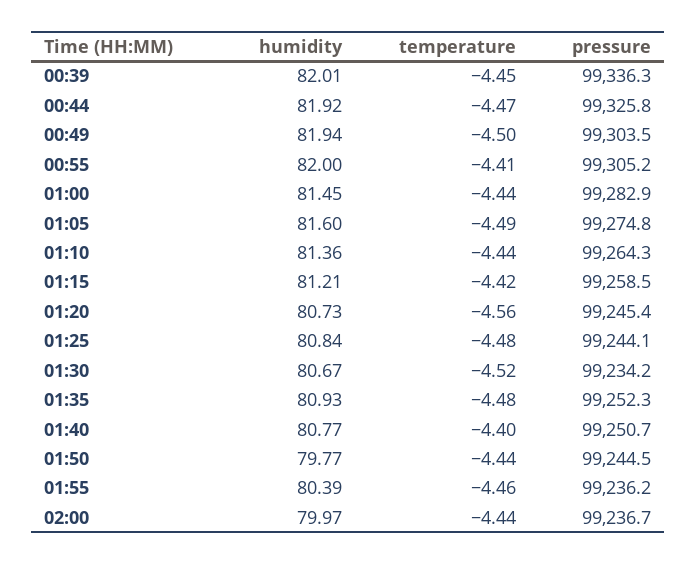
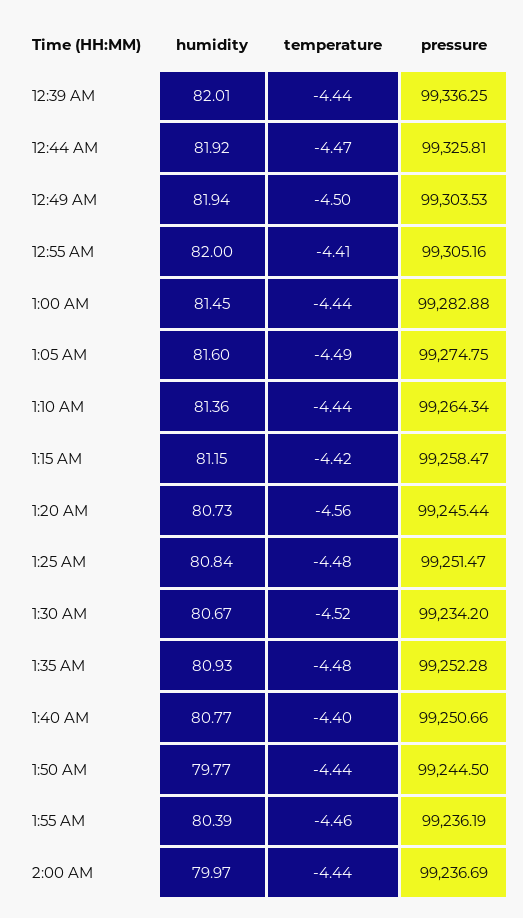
  {
    "humidity": {
      "00:39": 82.01,
      "00:44": 81.92,
      "00:49": 81.94,
      "00:55": 82,
      "01:00": 81.45,
      "01:05": 81.6,
      "01:10": 81.36,
-     "01:15": 81.21,
+     "01:15": 81.15,
      "01:20": 80.73,
      "01:25": 80.84,
      "01:30": 80.67,
      "01:35": 80.93,
      "01:40": 80.77,
      "01:50": 79.77,
      "01:55": 80.39,
      "02:00": 79.97
    },
    "temperature": {
-     "00:39": -4.45,
+     "00:39": -4.44,
      "00:44": -4.47,
      "00:49": -4.5,
      "00:55": -4.41,
      "01:00": -4.44,
      "01:05": -4.49,
      "01:10": -4.44,
      "01:15": -4.42,
      "01:20": -4.56,
      "01:25": -4.48,
      "01:30": -4.52,
      "01:35": -4.48,
      "01:40": -4.4,
      "01:50": -4.44,
      "01:55": -4.46,
      "02:00": -4.44
    },
    "pressure": {
      "00:39": 99336.25,
      "00:44": 99325.81,
      "00:49": 99303.53,
      "00:55": 99305.16,
      "01:00": 99282.88,
      "01:05": 99274.75,
      "01:10": 99264.34,
      "01:15": 99258.47,
      "01:20": 99245.44,
-     "01:25": 99244.1,
+     "01:25": 99251.47,
      "01:30": 99234.2,
      "01:35": 99252.28,
      "01:40": 99250.66,
      "01:50": 99244.5,
      "01:55": 99236.19,
      "02:00": 99236.69
    }
  }

